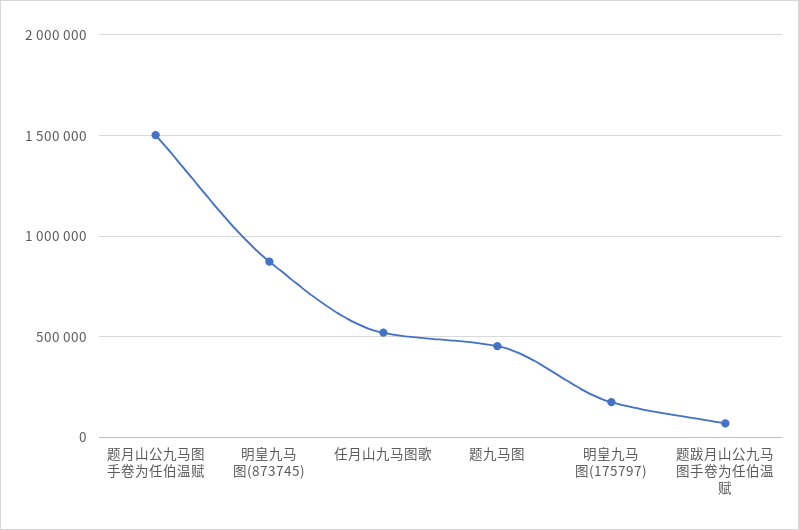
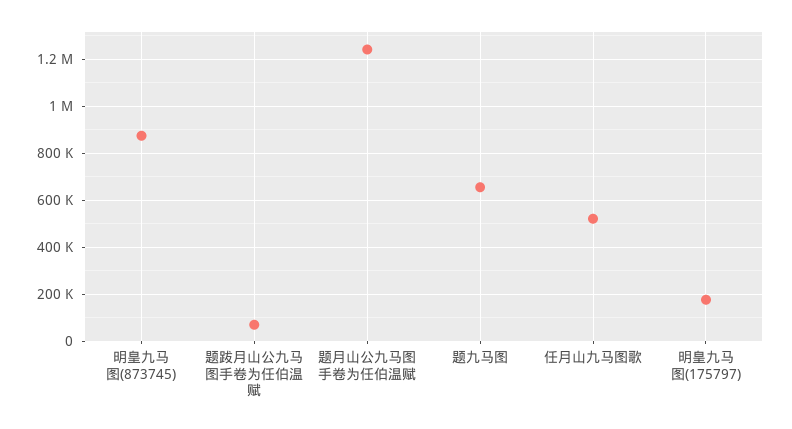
  {
-   "题月山公九马图手卷为任伯温赋": 1500000,
+   "题月山公九马图手卷为任伯温赋": 1250000,
    "明皇九马图(873745)": 850000,
    "任月山九马图歌": 500000,
-   "题九马图": 450000,
+   "题九马图": 650000,
    "明皇九马图(175797)": 200000,
    "题跋月山公九马图手卷为任伯温赋": 50000
  }

